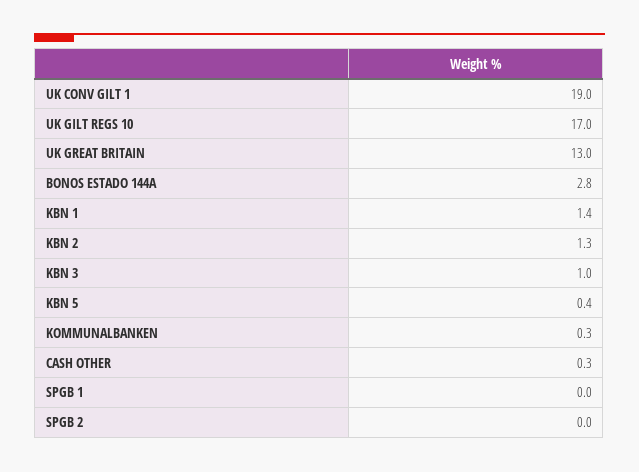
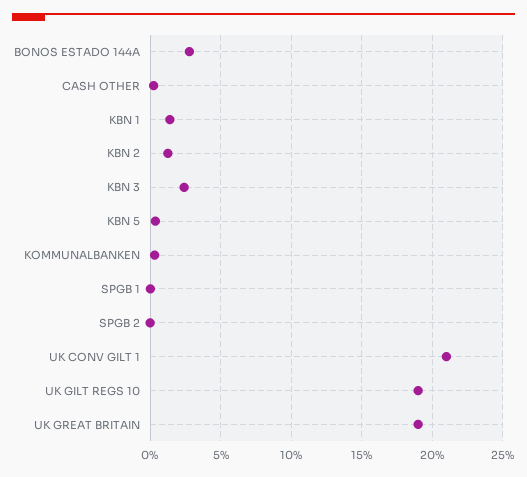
  {
-   "UK CONV GILT 1": 19,
+   "UK CONV GILT 1": 21,
-   "UK GILT REGS 10": 17,
+   "UK GILT REGS 10": 19,
-   "UK GREAT BRITAIN": 13,
+   "UK GREAT BRITAIN": 19,
    "BONOS ESTADO 144A": 2.8,
    "KBN 1": 1.4,
    "KBN 2": 1.3,
-   "KBN 3": 1,
+   "KBN 3": 2.5,
    "KBN 5": 0.4,
    "KOMMUNALBANKEN": 0.3,
    "CASH OTHER": 0.3,
    "SPGB 1": 0,
    "SPGB 2": 0
  }

